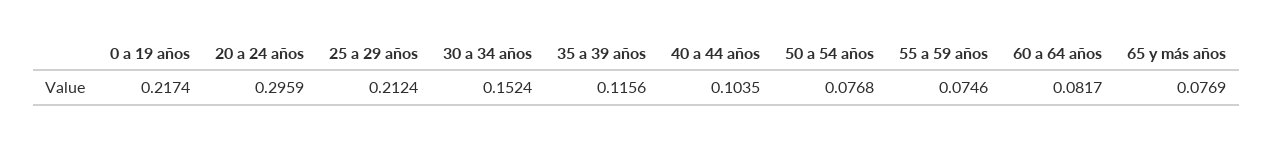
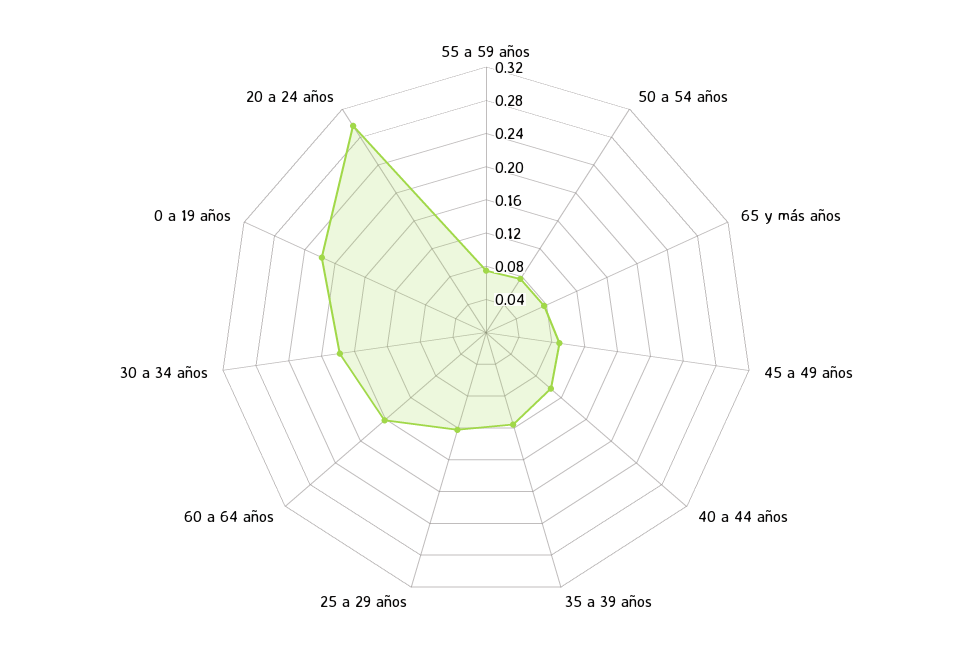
  {
    "0 a 19 años": 0.2174,
    "20 a 24 años": 0.2959,
-   "25 a 29 años": 0.2124,
+   "25 a 29 años": 0.12,
-   "30 a 34 años": 0.1524,
+   "30 a 34 años": 0.18,
    "35 a 39 años": 0.1156,
    "40 a 44 años": 0.1035,
    "50 a 54 años": 0.0768,
    "55 a 59 años": 0.0746,
-   "60 a 64 años": 0.0817,
+   "60 a 64 años": 0.16,
-   "65 y más años": 0.0769
+   "65 y más años": 0.0769,
+   "45 a 49 años": 0.09
  }

